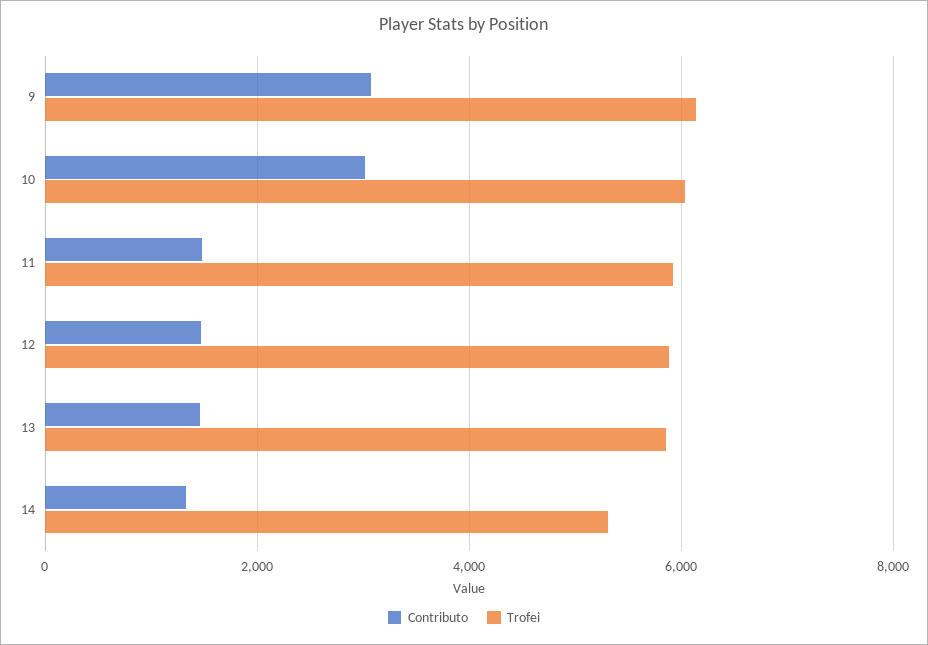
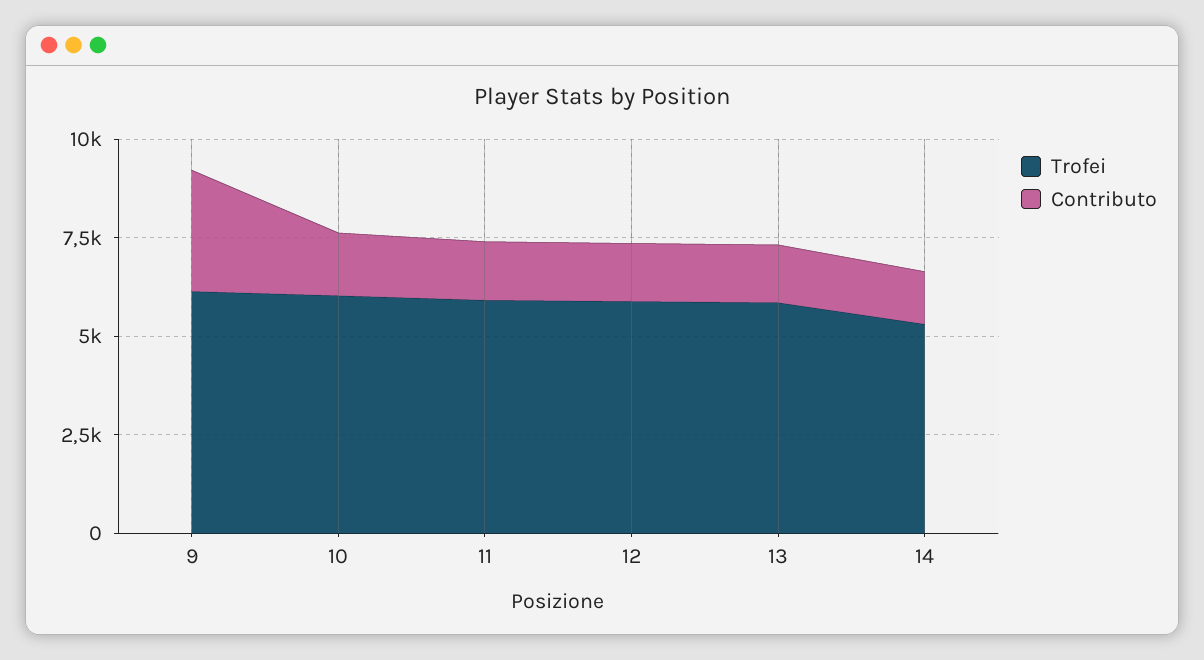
  {
    "Contributo": {
      "9": 3000,
-     "10": 3000,
+     "10": 1500,
      "11": 1400,
      "12": 1400,
      "13": 1400,
      "14": 1400
    },
    "Trofei": {
      "9": 6200,
      "10": 6000,
      "11": 6000,
      "12": 5800,
      "13": 5800,
      "14": 5400
    }
  }

